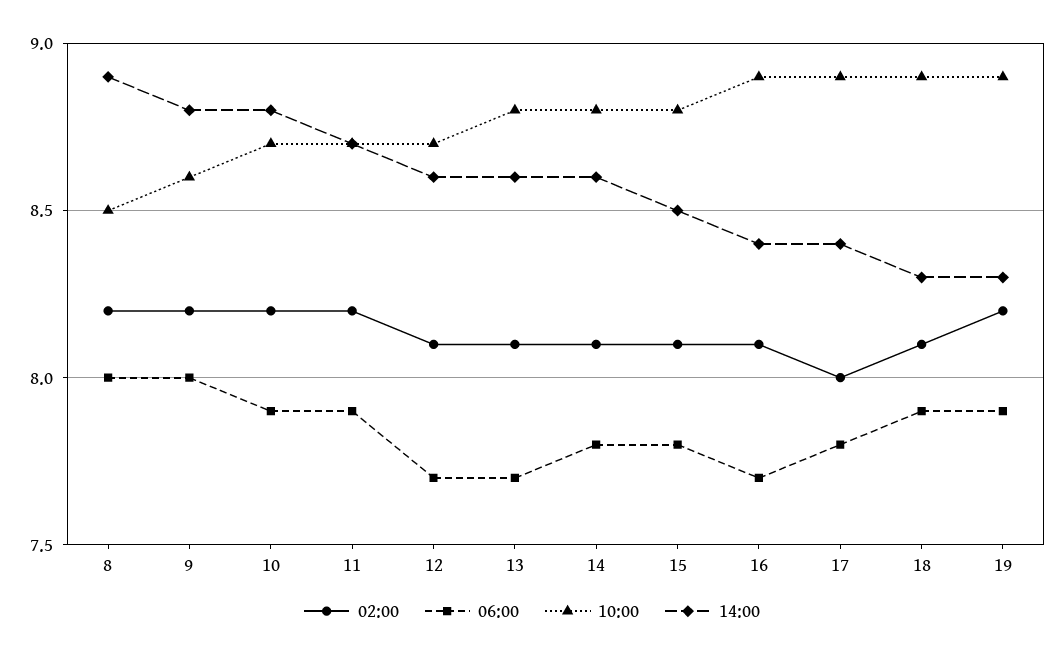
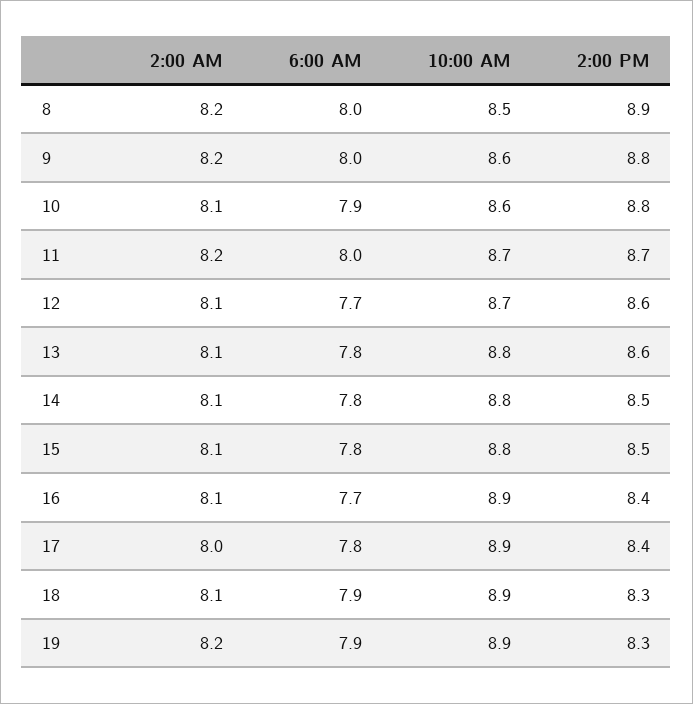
  {
    "02:00": {
      "8": 8.2,
      "9": 8.2,
-     "10": 8.2,
+     "10": 8.1,
      "11": 8.2,
      "12": 8.1,
      "13": 8.1,
      "14": 8.1,
      "15": 8.1,
      "16": 8.1,
      "17": 8,
      "18": 8.1,
      "19": 8.2
    },
    "06:00": {
      "8": 8,
      "9": 8,
      "10": 7.9,
-     "11": 7.9,
+     "11": 8,
      "12": 7.7,
-     "13": 7.7,
+     "13": 7.8,
      "14": 7.8,
      "15": 7.8,
      "16": 7.7,
      "17": 7.8,
      "18": 7.9,
      "19": 7.9
    },
    "10:00": {
      "8": 8.5,
      "9": 8.6,
-     "10": 8.7,
+     "10": 8.6,
      "11": 8.7,
      "12": 8.7,
      "13": 8.8,
      "14": 8.8,
      "15": 8.8,
      "16": 8.9,
      "17": 8.9,
      "18": 8.9,
      "19": 8.9
    },
    "14:00": {
      "8": 8.9,
      "9": 8.8,
      "10": 8.8,
      "11": 8.7,
      "12": 8.6,
      "13": 8.6,
-     "14": 8.6,
+     "14": 8.5,
      "15": 8.5,
      "16": 8.4,
      "17": 8.4,
      "18": 8.3,
      "19": 8.3
    }
  }

